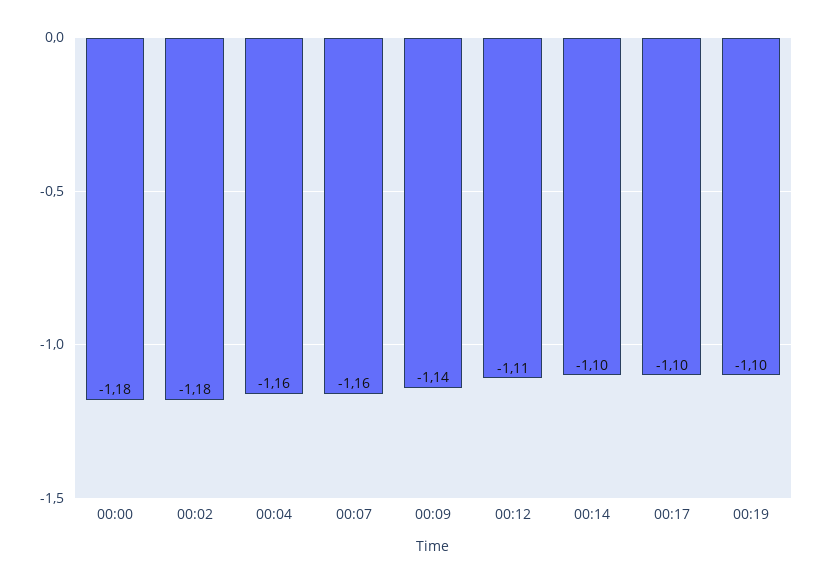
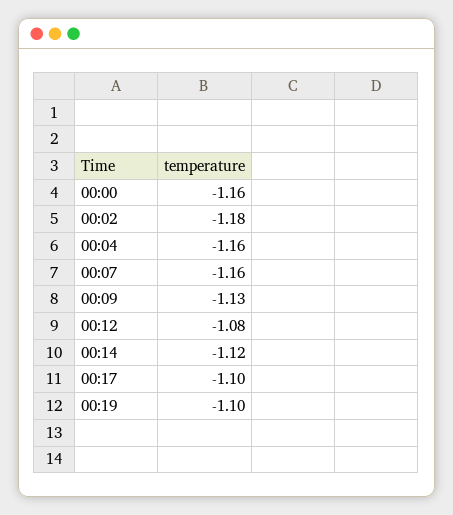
  {
-   "00:00": -1.18,
+   "00:00": -1.16,
    "00:02": -1.18,
    "00:04": -1.16,
    "00:07": -1.16,
-   "00:09": -1.14,
+   "00:09": -1.13,
-   "00:12": -1.11,
+   "00:12": -1.08,
-   "00:14": -1.1,
+   "00:14": -1.12,
    "00:17": -1.1,
    "00:19": -1.1
  }

